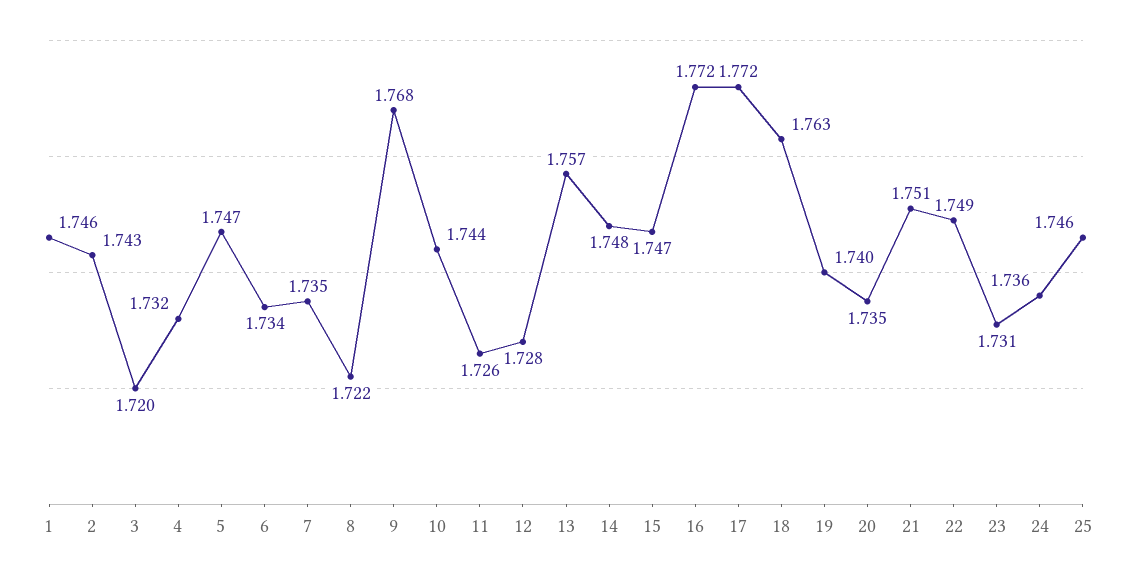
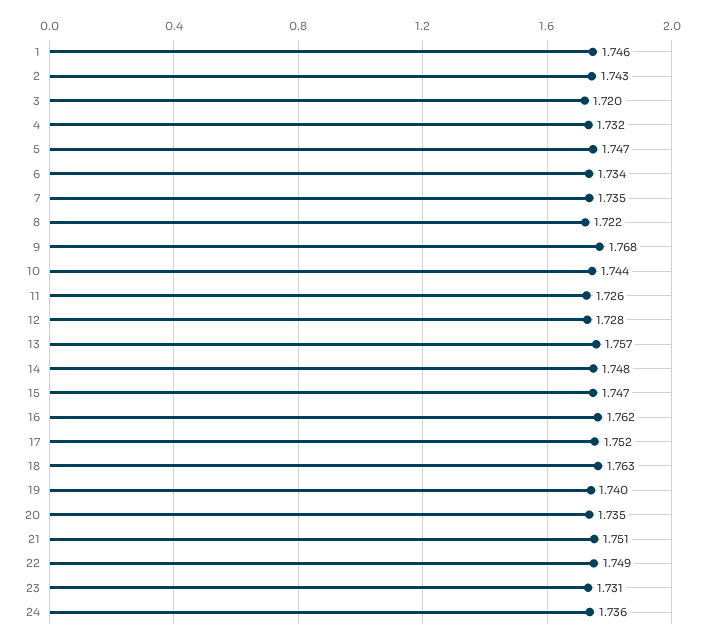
  {
    "1": 1.746,
    "2": 1.743,
    "3": 1.72,
    "4": 1.732,
    "5": 1.747,
    "6": 1.734,
    "7": 1.735,
    "8": 1.722,
    "9": 1.768,
    "10": 1.744,
    "11": 1.726,
    "12": 1.728,
    "13": 1.757,
    "14": 1.748,
    "15": 1.747,
-   "16": 1.772,
+   "16": 1.762,
-   "17": 1.772,
+   "17": 1.752,
    "18": 1.763,
    "19": 1.74,
    "20": 1.735,
    "21": 1.751,
    "22": 1.749,
    "23": 1.731,
-   "24": 1.736,
+   "24": 1.736
-   "25": 1.746
  }

